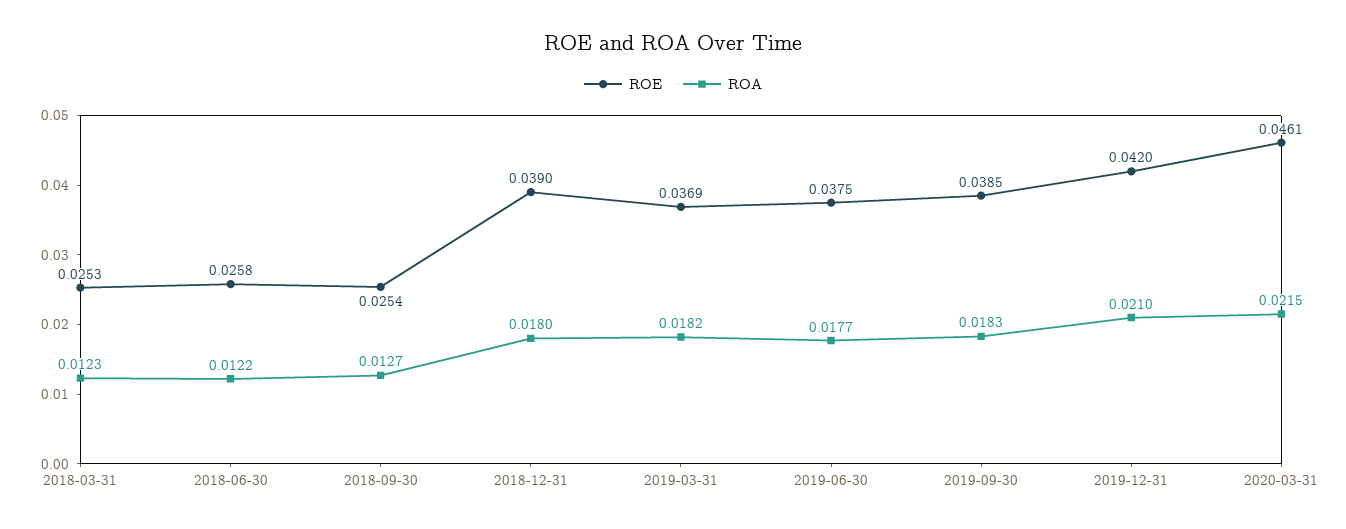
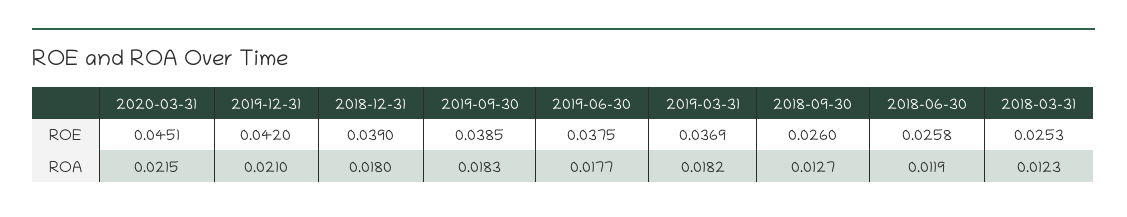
  {
    "ROE": {
      "2018-03-31": 0.0253,
      "2018-06-30": 0.0258,
-     "2018-09-30": 0.0254,
+     "2018-09-30": 0.026,
      "2018-12-31": 0.039,
      "2019-03-31": 0.0369,
      "2019-06-30": 0.0375,
      "2019-09-30": 0.0385,
      "2019-12-31": 0.042,
-     "2020-03-31": 0.0461
+     "2020-03-31": 0.0451
    },
    "ROA": {
      "2018-03-31": 0.0123,
-     "2018-06-30": 0.0122,
+     "2018-06-30": 0.0119,
      "2018-09-30": 0.0127,
      "2018-12-31": 0.018,
      "2019-03-31": 0.0182,
      "2019-06-30": 0.0177,
      "2019-09-30": 0.0183,
      "2019-12-31": 0.021,
      "2020-03-31": 0.0215
    }
  }

